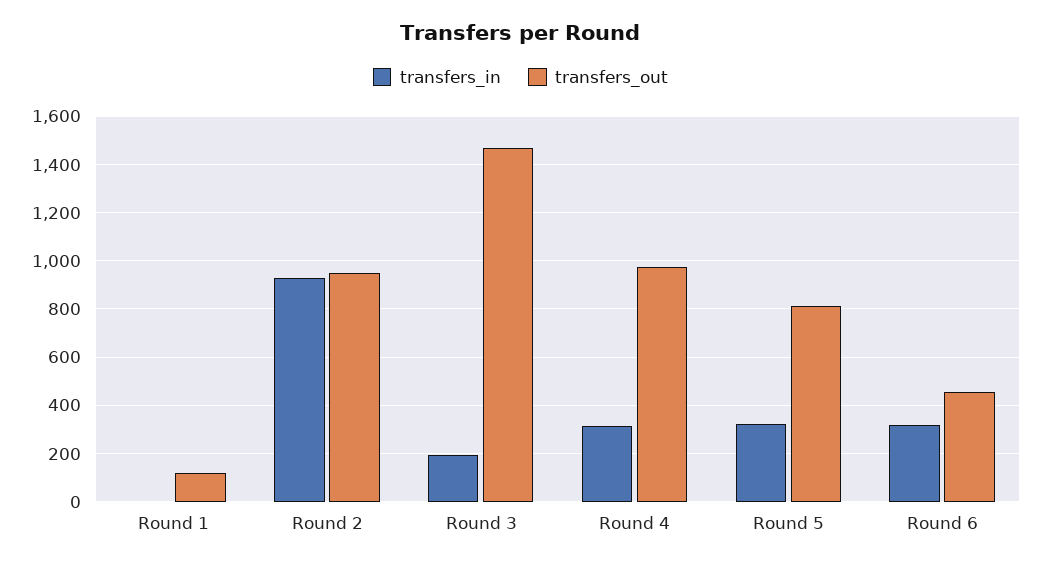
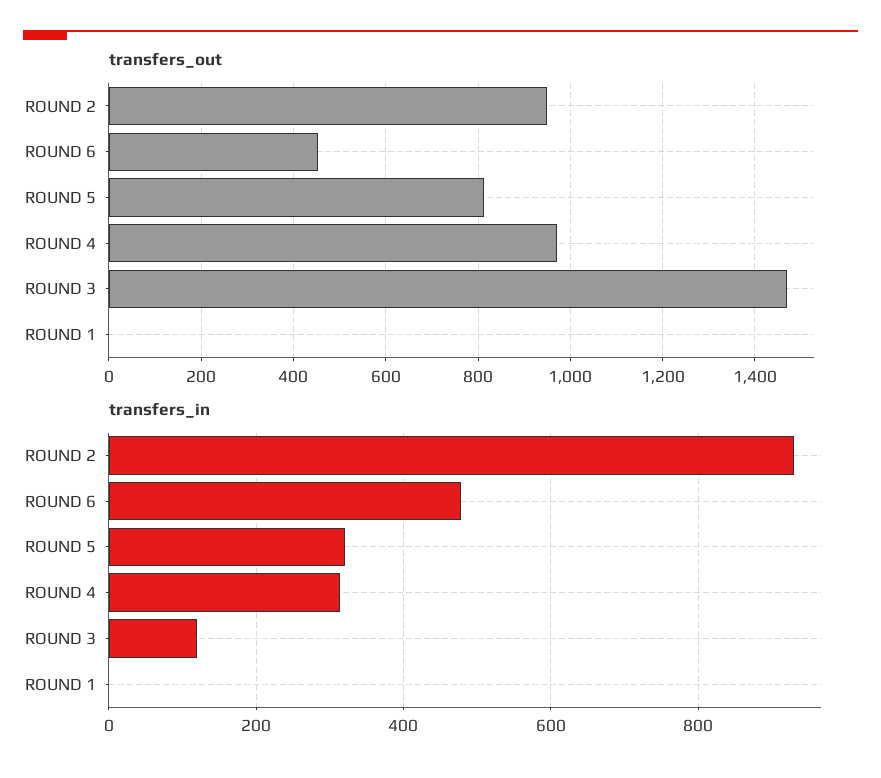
  {
    "transfers_in": {
      "Round 1": 0,
      "Round 2": 940,
-     "Round 3": 200,
+     "Round 3": 120,
      "Round 4": 320,
      "Round 5": 320,
-     "Round 6": 325
+     "Round 6": 480
    },
    "transfers_out": {
-     "Round 1": 125,
+     "Round 1": 0,
      "Round 2": 940,
      "Round 3": 1480,
      "Round 4": 980,
      "Round 5": 820,
      "Round 6": 460
    }
  }

